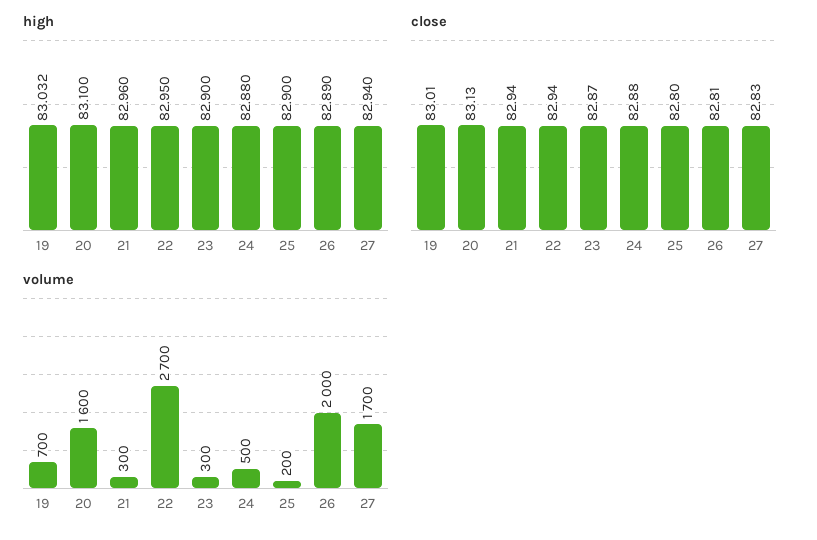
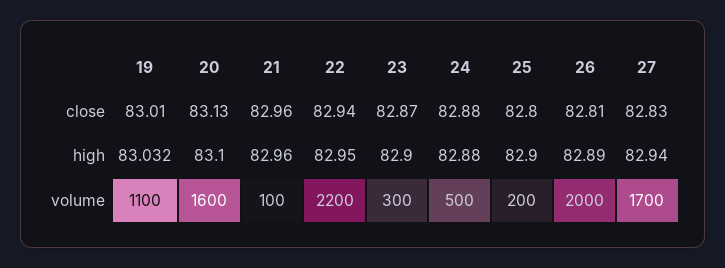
  {
    "high": {
      "19": 83.032,
      "20": 83.1,
      "21": 82.96,
      "22": 82.95,
      "23": 82.9,
      "24": 82.88,
      "25": 82.9,
      "26": 82.89,
      "27": 82.94
    },
    "close": {
      "19": 83.01,
      "20": 83.13,
-     "21": 82.94,
+     "21": 82.96,
      "22": 82.94,
      "23": 82.87,
      "24": 82.88,
      "25": 82.8,
      "26": 82.81,
      "27": 82.83
    },
    "volume": {
-     "19": 700,
+     "19": 1100,
      "20": 1600,
-     "21": 300,
+     "21": 100,
-     "22": 2700,
+     "22": 2200,
      "23": 300,
      "24": 500,
      "25": 200,
      "26": 2000,
      "27": 1700
    }
  }

